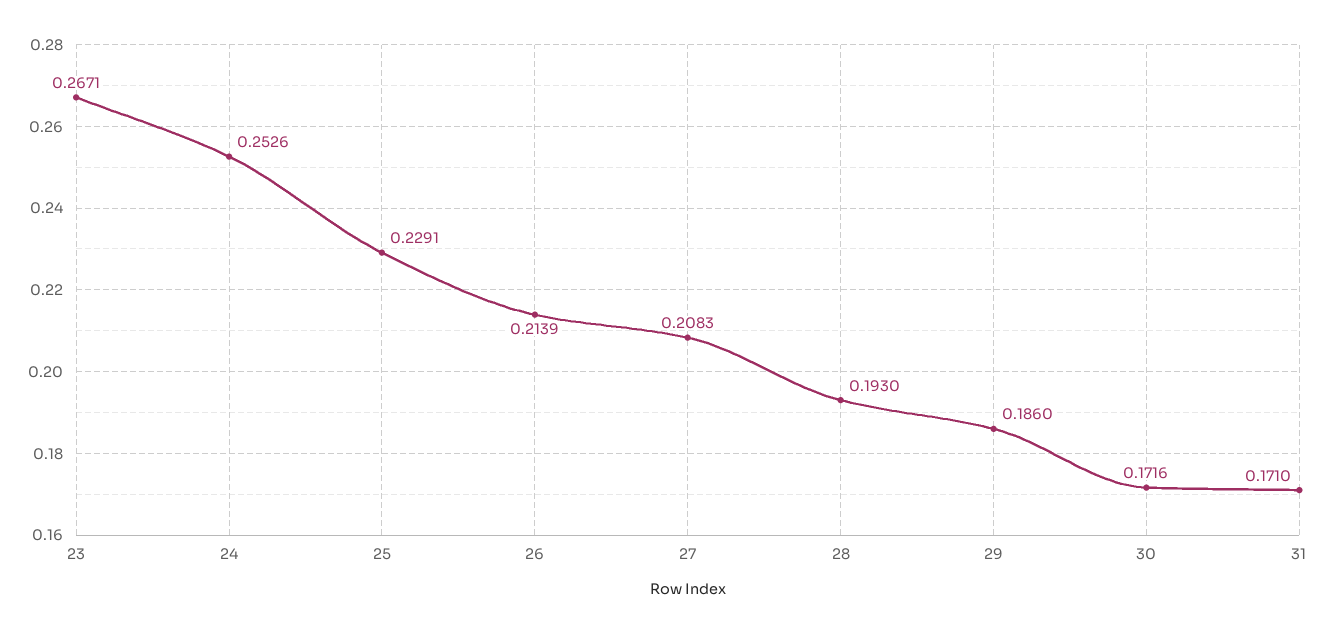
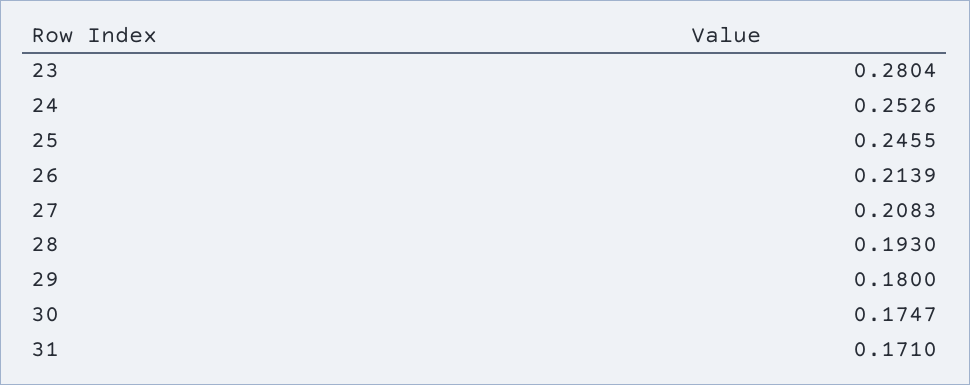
  {
-   "23": 0.2671,
+   "23": 0.2804,
    "24": 0.2526,
-   "25": 0.2291,
+   "25": 0.2455,
    "26": 0.2139,
    "27": 0.2083,
    "28": 0.193,
-   "29": 0.186,
+   "29": 0.18,
-   "30": 0.1716,
+   "30": 0.1747,
    "31": 0.171
  }

